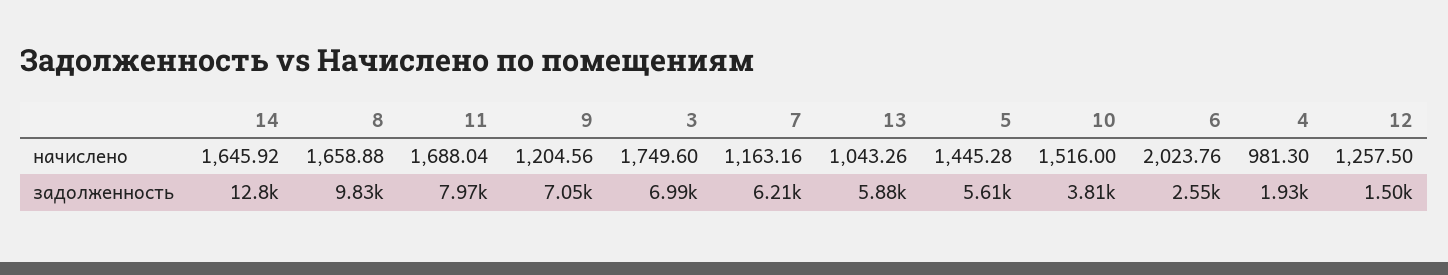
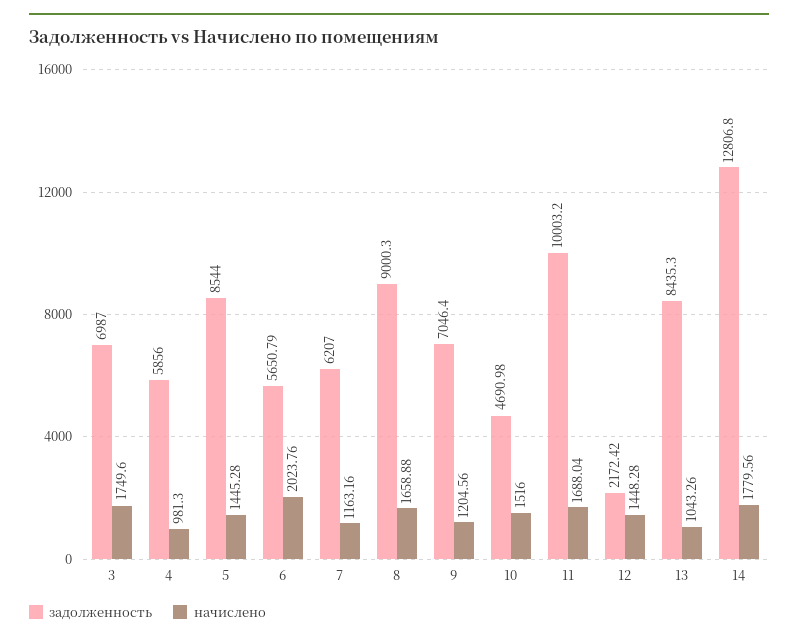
  {
    "начислено": {
-     "14": 1645.92,
+     "14": 1779.56,
      "8": 1658.88,
      "11": 1688.04,
      "9": 1204.56,
      "3": 1749.6,
      "7": 1163.16,
      "13": 1043.26,
      "5": 1445.28,
      "10": 1516,
      "6": 2023.76,
      "4": 981.3,
-     "12": 1257.5
+     "12": 1448.28
    },
    "задолженность": {
      "14": 12806.8,
-     "8": 9830,
+     "8": 9000.3,
-     "11": 7970,
+     "11": 10003.2,
      "9": 7046.4,
      "3": 6987,
      "7": 6207,
-     "13": 5880,
+     "13": 8435.3,
-     "5": 5610,
+     "5": 8544,
-     "10": 3810,
+     "10": 4690.98,
-     "6": 2550,
+     "6": 5650.79,
-     "4": 1930,
+     "4": 5856,
-     "12": 1500
+     "12": 2172.42
    }
  }

